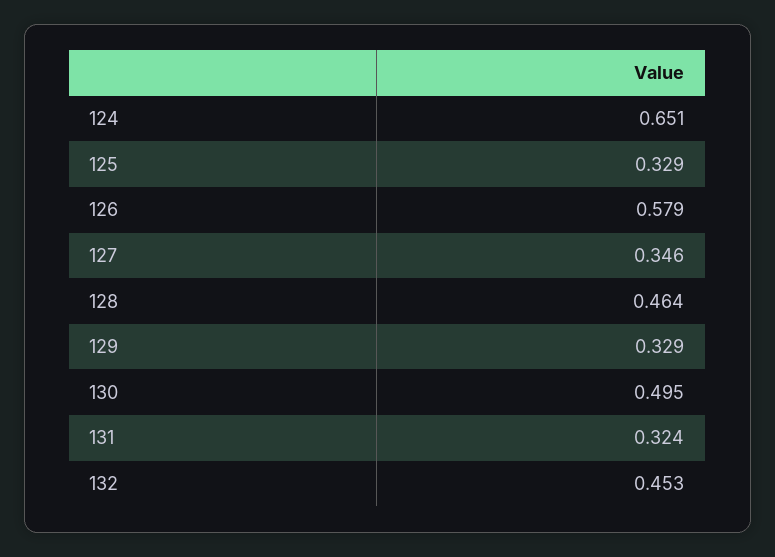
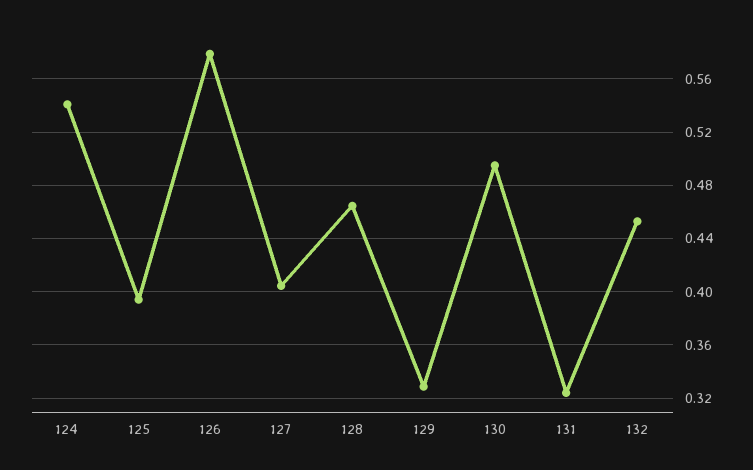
  {
-   "124": 0.651,
+   "124": 0.54,
-   "125": 0.329,
+   "125": 0.395,
    "126": 0.579,
-   "127": 0.346,
+   "127": 0.405,
    "128": 0.464,
    "129": 0.329,
    "130": 0.495,
    "131": 0.324,
    "132": 0.453
  }

